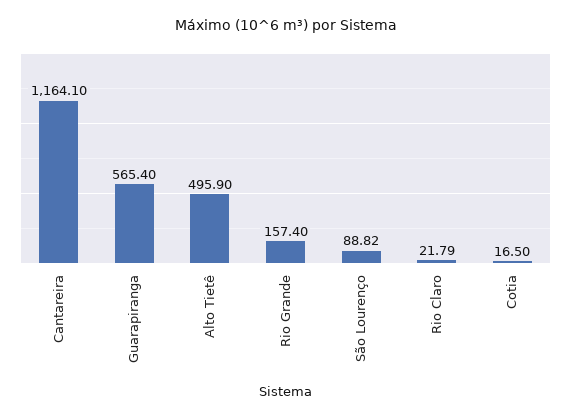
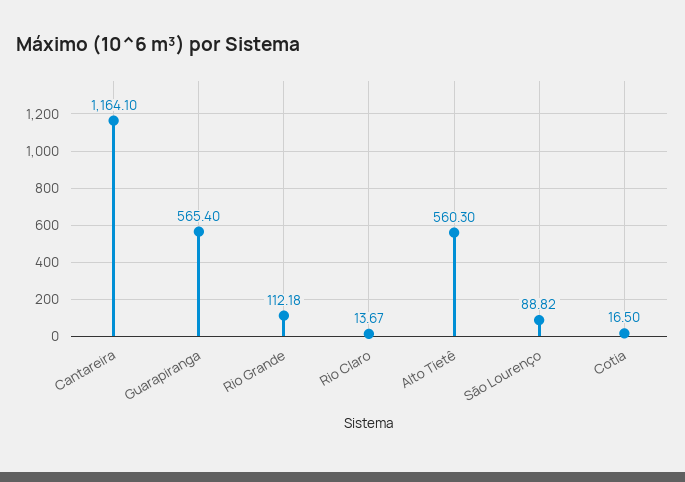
  {
    "Cantareira": 1164.1,
    "Guarapiranga": 565.4,
-   "Alto Tietê": 495.9,
+   "Alto Tietê": 560.3,
-   "Rio Grande": 157.4,
+   "Rio Grande": 112.18,
    "São Lourenço": 88.82,
-   "Rio Claro": 21.79,
+   "Rio Claro": 13.67,
    "Cotia": 16.5
  }

